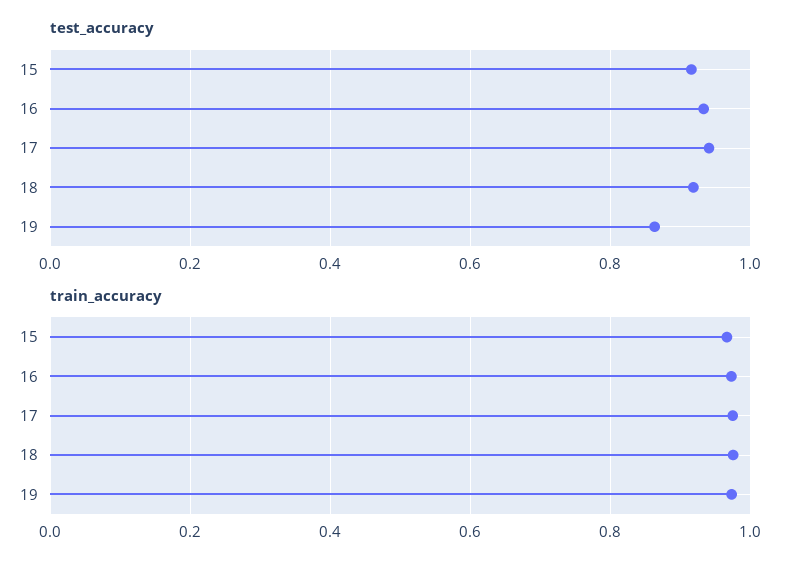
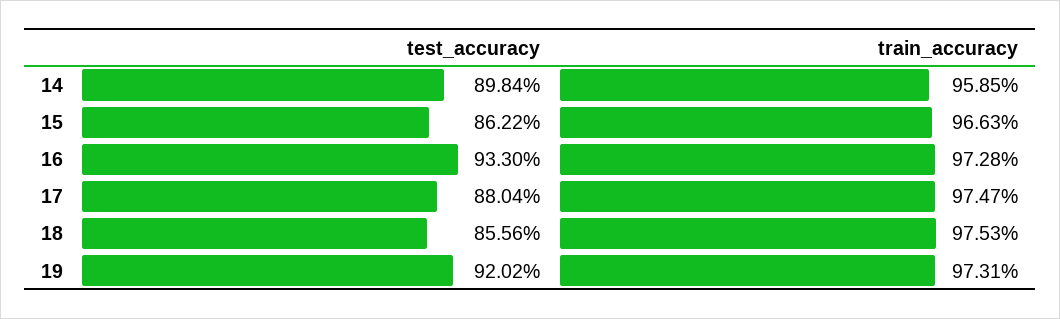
  {
    "test_accuracy": {
-     "15": 0.92,
+     "15": 0.8622,
      "16": 0.933,
-     "17": 0.94,
+     "17": 0.8804,
-     "18": 0.92,
+     "18": 0.8556,
-     "19": 0.86
+     "19": 0.9202,
+     "14": 0.8984
    },
    "train_accuracy": {
      "15": 0.9663,
      "16": 0.9728,
      "17": 0.9747,
      "18": 0.9753,
-     "19": 0.9731
+     "19": 0.9731,
+     "14": 0.9585
    }
  }

